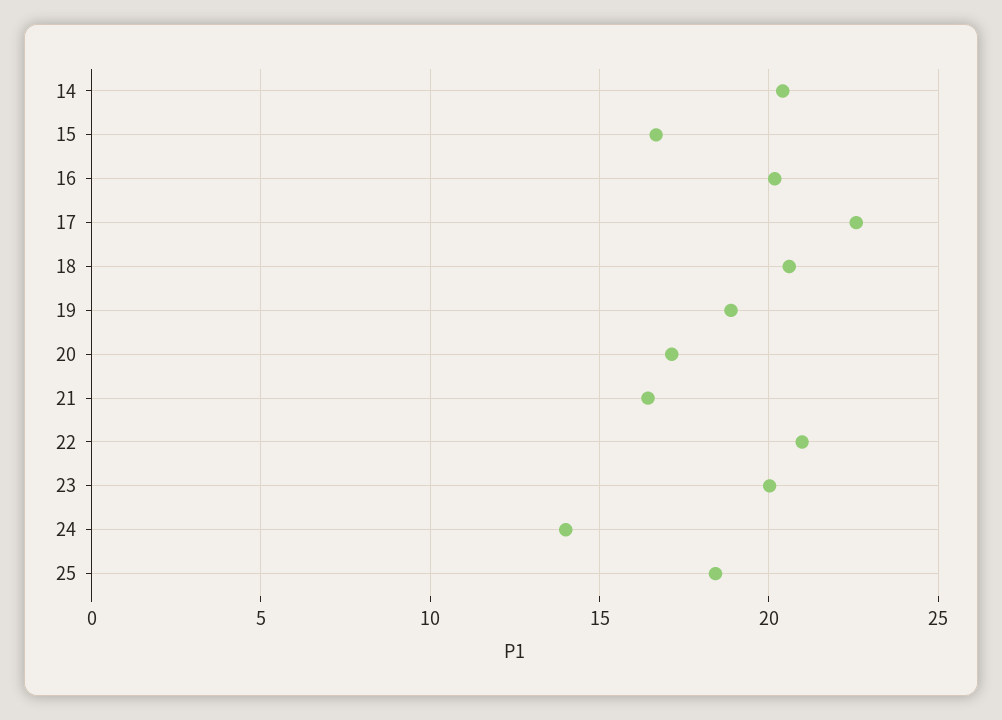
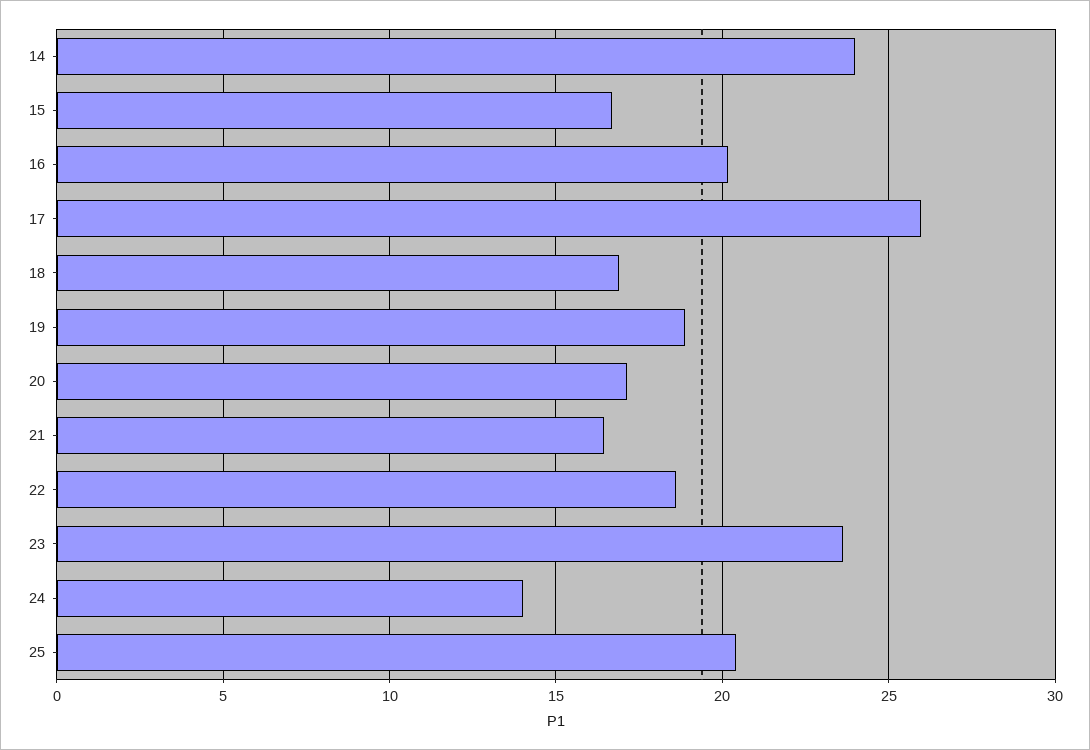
  {
-   "14": 20.5,
+   "14": 24,
    "15": 16.5,
    "16": 20,
-   "17": 22.5,
+   "17": 26,
-   "18": 20.5,
+   "18": 17,
    "19": 19,
    "20": 17,
    "21": 16.5,
-   "22": 21,
+   "22": 18.5,
-   "23": 20,
+   "23": 23.5,
    "24": 14,
-   "25": 18.5
+   "25": 20.5
  }

